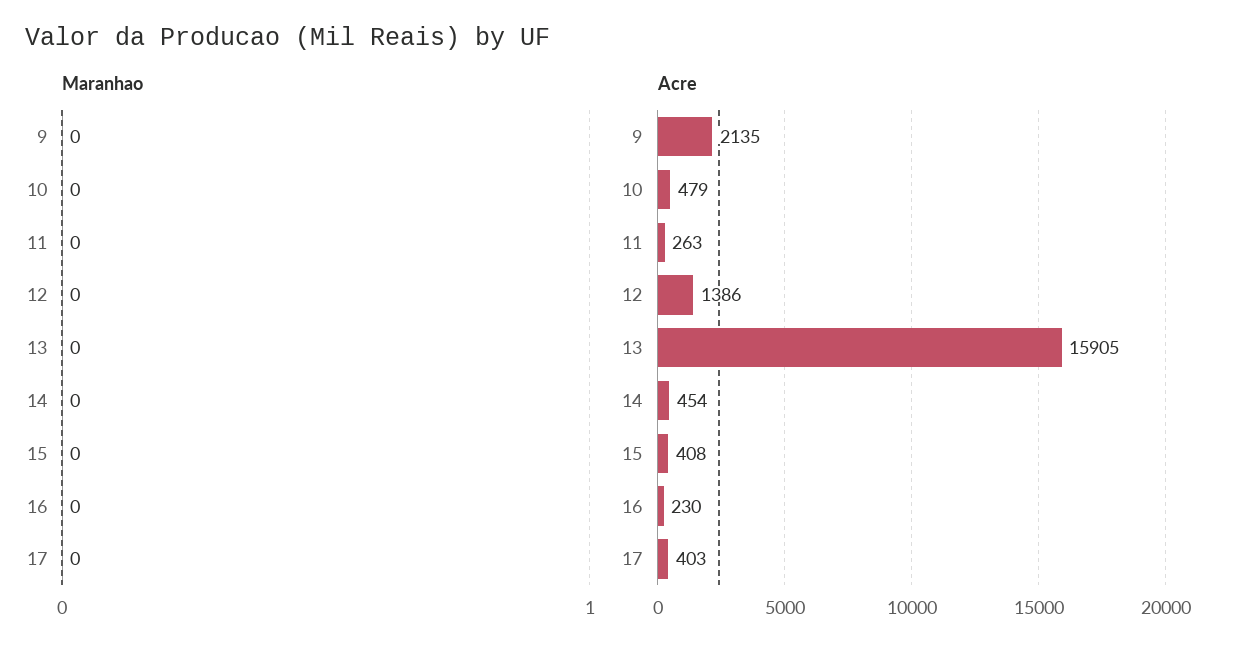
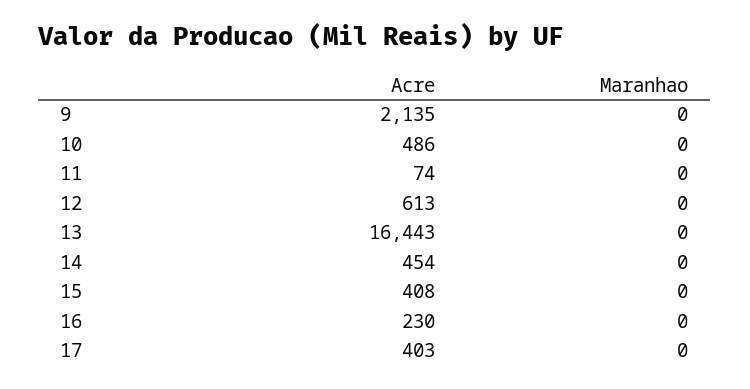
  {
    "Maranhao": {
      "9": 0,
      "10": 0,
      "11": 0,
      "12": 0,
      "13": 0,
      "14": 0,
      "15": 0,
      "16": 0,
      "17": 0
    },
    "Acre": {
      "9": 2135,
-     "10": 479,
+     "10": 486,
-     "11": 263,
+     "11": 74,
-     "12": 1386,
+     "12": 613,
-     "13": 15905,
+     "13": 16443,
      "14": 454,
      "15": 408,
      "16": 230,
      "17": 403
    }
  }

